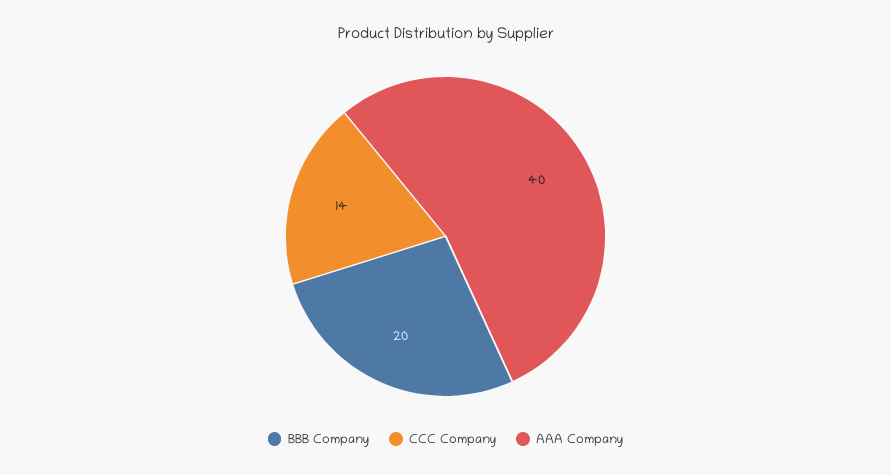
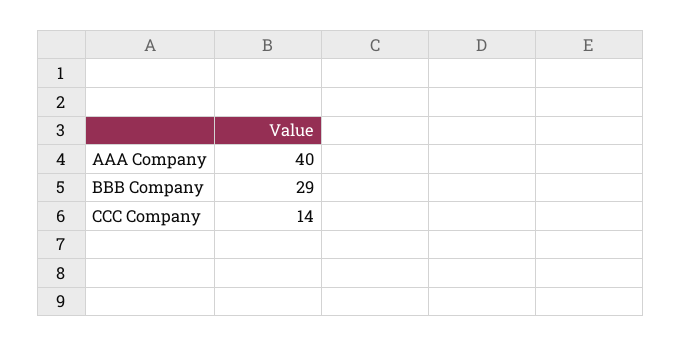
  {
-   "BBB Company": 20,
+   "BBB Company": 29,
    "CCC Company": 14,
    "AAA Company": 40
  }

